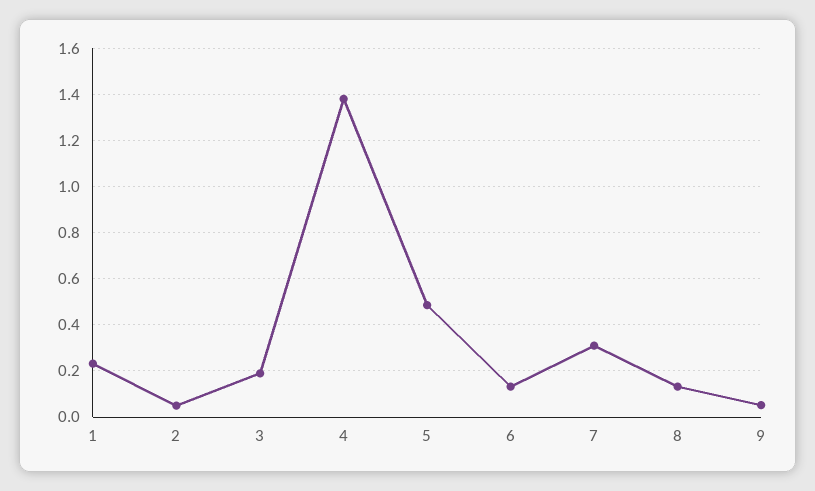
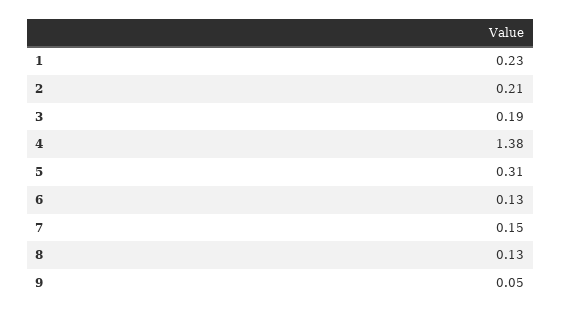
  {
    "1": 0.23,
-   "2": 0.05,
+   "2": 0.21,
    "3": 0.19,
    "4": 1.38,
-   "5": 0.5,
+   "5": 0.31,
    "6": 0.13,
-   "7": 0.3,
+   "7": 0.15,
    "8": 0.13,
    "9": 0.05
  }

